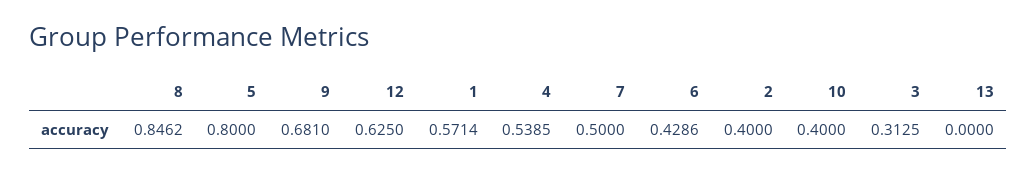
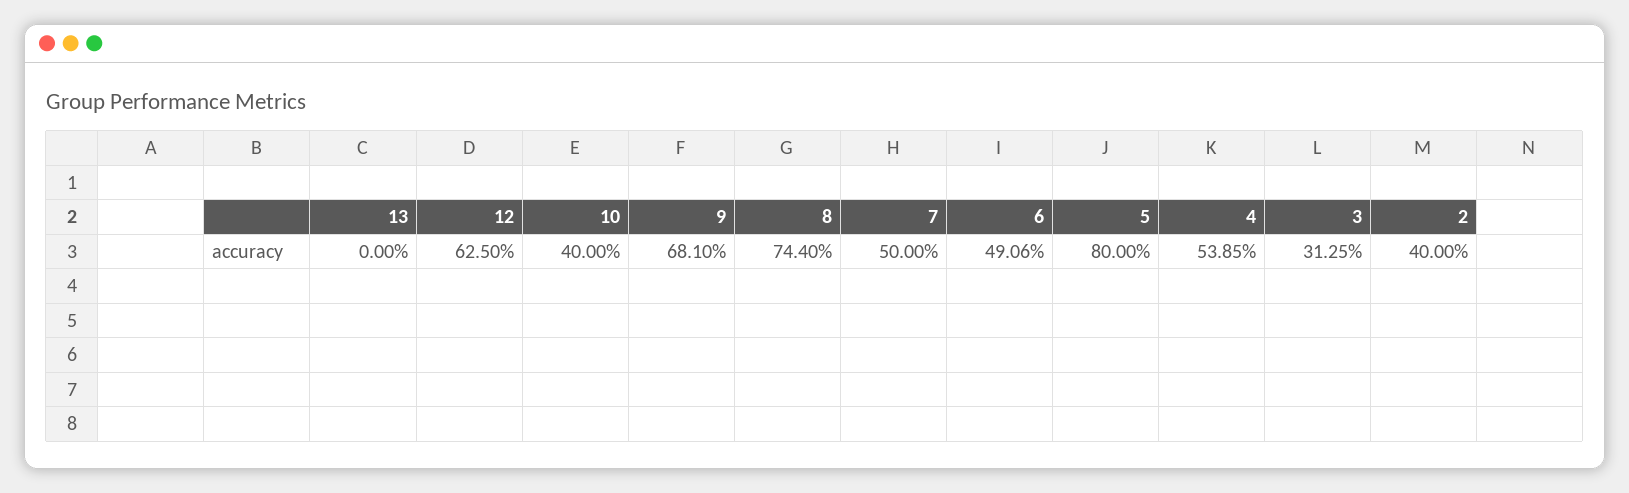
  {
-   "8": 0.8462,
+   "8": 0.744,
    "5": 0.8,
    "9": 0.681,
    "12": 0.625,
-   "1": 0.5714,
    "4": 0.5385,
    "7": 0.5,
-   "6": 0.4286,
+   "6": 0.4906,
    "2": 0.4,
    "10": 0.4,
    "3": 0.3125,
    "13": 0
  }

